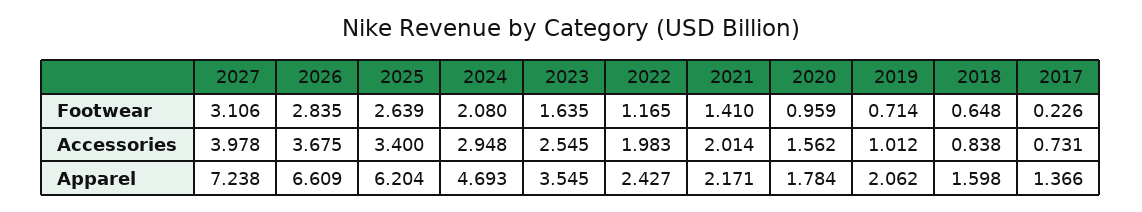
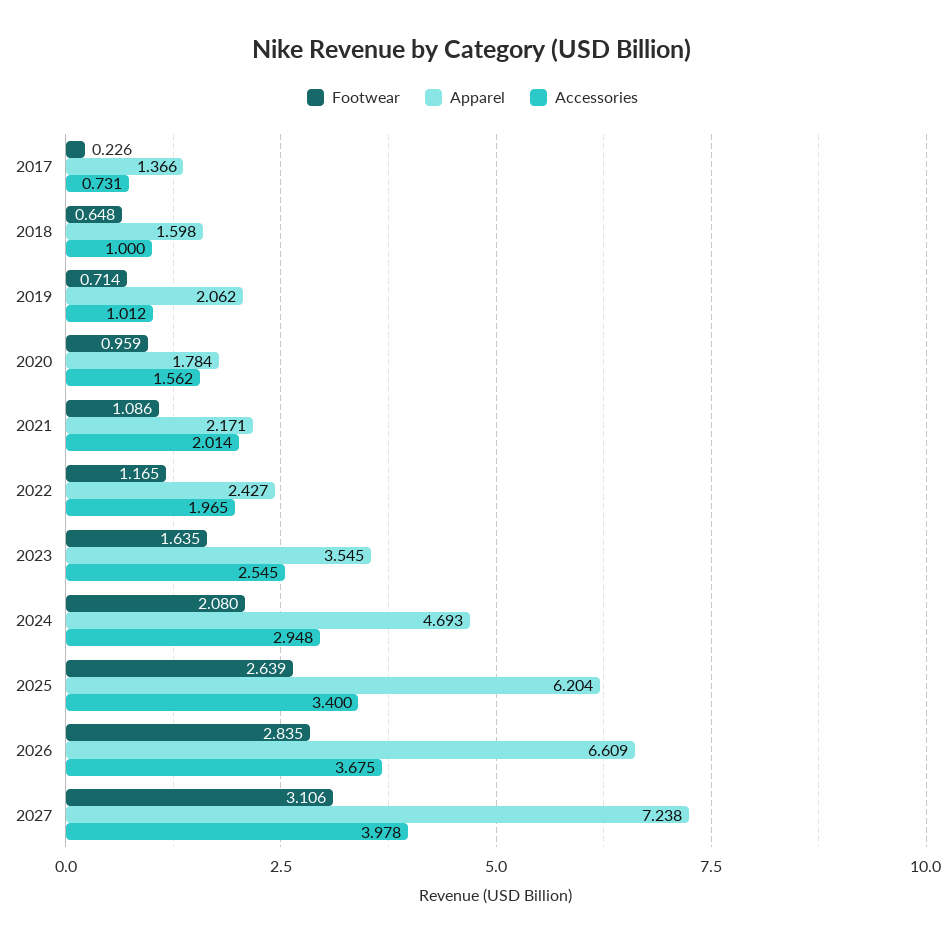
  {
    "Footwear": {
      "2027": 3.106,
      "2026": 2.835,
      "2025": 2.639,
      "2024": 2.08,
      "2023": 1.635,
      "2022": 1.165,
-     "2021": 1.41,
+     "2021": 1.086,
      "2020": 0.959,
      "2019": 0.714,
      "2018": 0.648,
      "2017": 0.226
    },
    "Accessories": {
      "2027": 3.978,
      "2026": 3.675,
      "2025": 3.4,
      "2024": 2.948,
      "2023": 2.545,
-     "2022": 1.983,
+     "2022": 1.965,
      "2021": 2.014,
      "2020": 1.562,
      "2019": 1.012,
-     "2018": 0.838,
+     "2018": 1,
      "2017": 0.731
    },
    "Apparel": {
      "2027": 7.238,
      "2026": 6.609,
      "2025": 6.204,
      "2024": 4.693,
      "2023": 3.545,
      "2022": 2.427,
      "2021": 2.171,
      "2020": 1.784,
      "2019": 2.062,
      "2018": 1.598,
      "2017": 1.366
    }
  }

